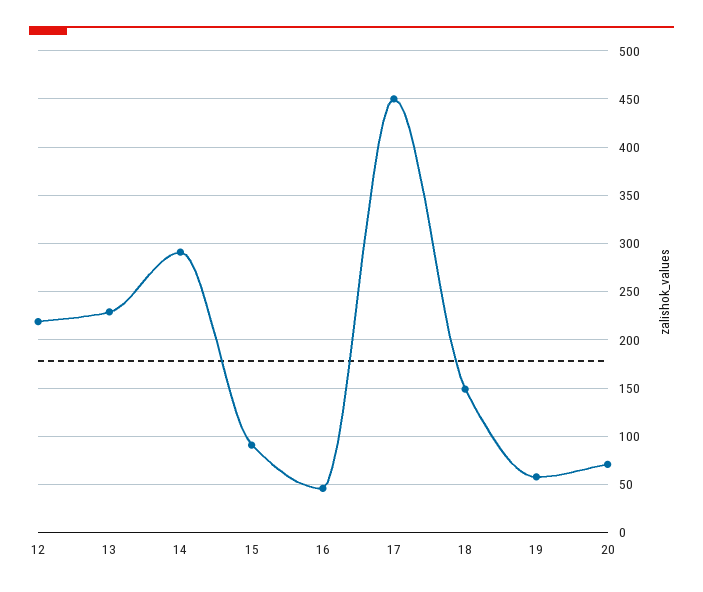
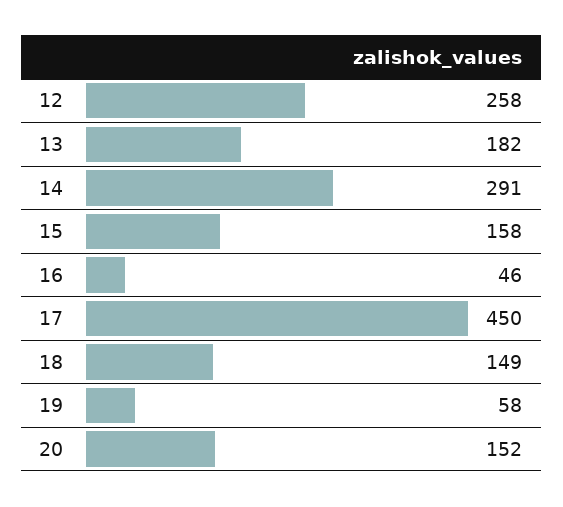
  {
-   "12": 220,
+   "12": 258,
-   "13": 230,
+   "13": 182,
    "14": 291,
-   "15": 90,
+   "15": 158,
    "16": 46,
    "17": 450,
    "18": 149,
    "19": 58,
-   "20": 70
+   "20": 152
  }

